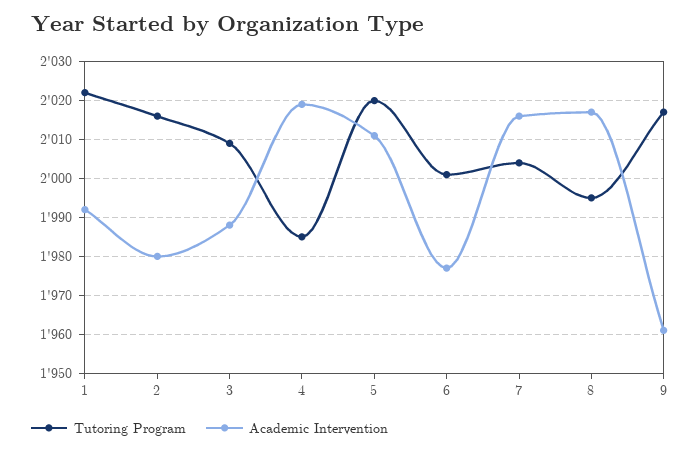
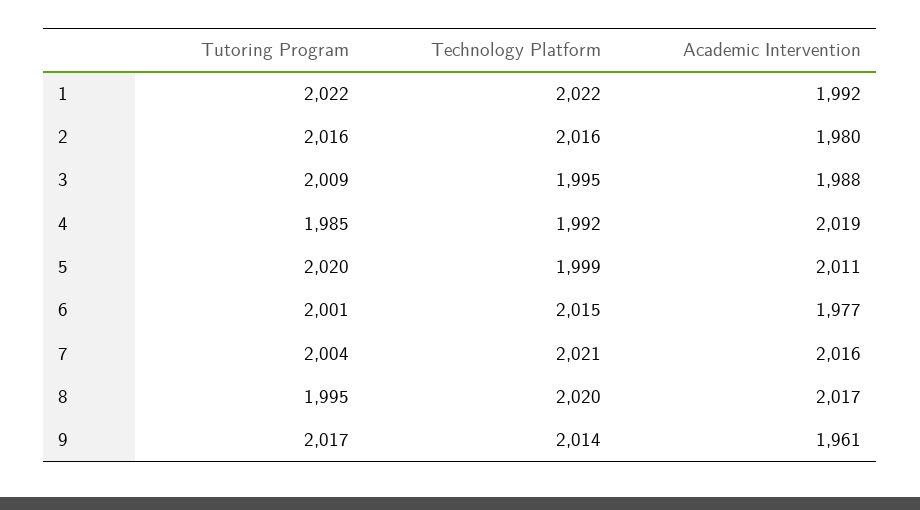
  {
    "Tutoring Program": {
      "1": 2022,
      "2": 2016,
      "3": 2009,
      "4": 1985,
      "5": 2020,
      "6": 2001,
      "7": 2004,
      "8": 1995,
      "9": 2017
    },
    "Academic Intervention": {
      "1": 1992,
      "2": 1980,
      "3": 1988,
      "4": 2019,
      "5": 2011,
      "6": 1977,
      "7": 2016,
      "8": 2017,
      "9": 1961
-   }
+   },
+   "Technology Platform": {
+     "1": 2022,
+     "2": 2016,
+     "3": 1995,
+     "4": 1992,
+     "5": 1999,
+     "6": 2015,
+     "7": 2021,
+     "8": 2020,
+     "9": 2014
+   }
  }

